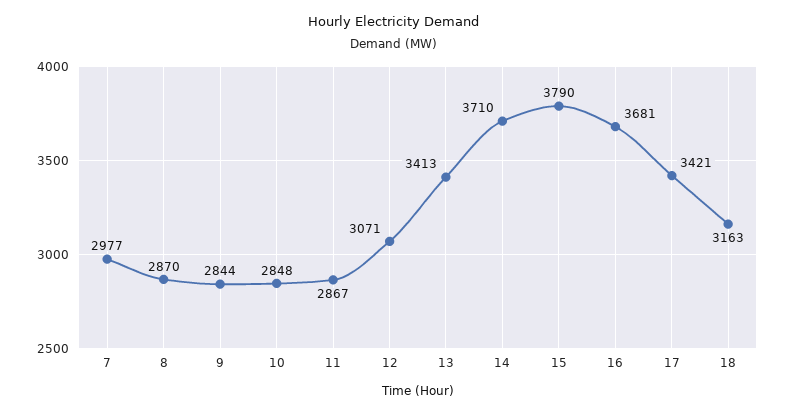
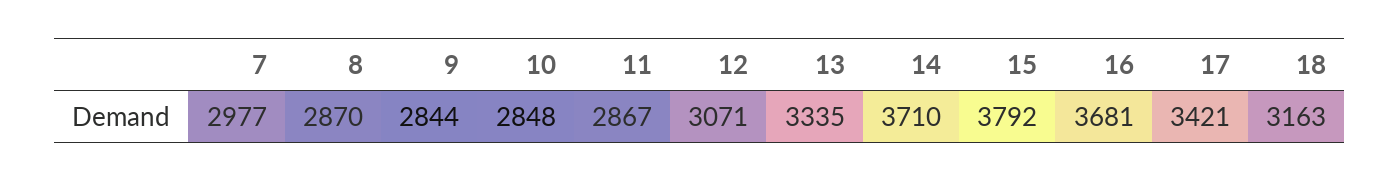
  {
    "7": 2977,
    "8": 2870,
    "9": 2844,
    "10": 2848,
    "11": 2867,
    "12": 3071,
-   "13": 3413,
+   "13": 3335,
    "14": 3710,
-   "15": 3790,
+   "15": 3792,
    "16": 3681,
    "17": 3421,
    "18": 3163
  }

